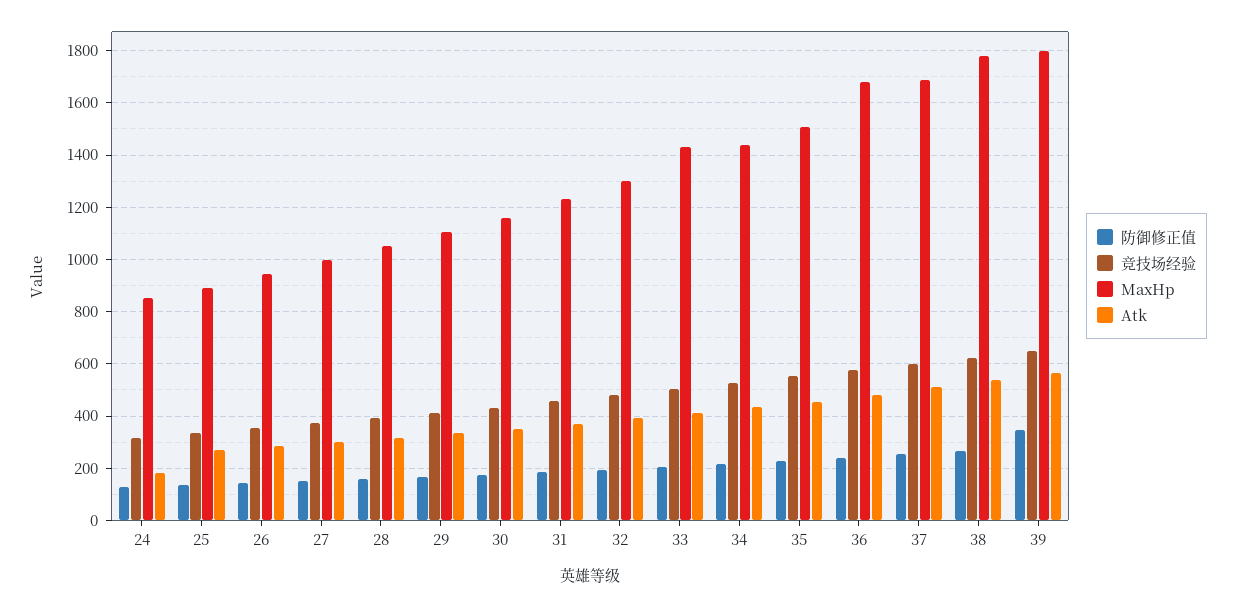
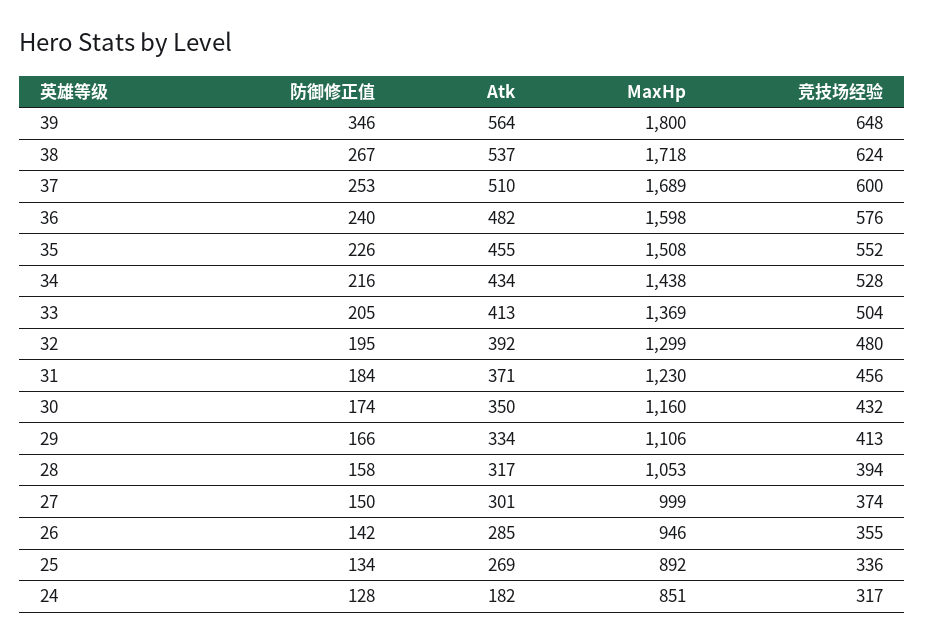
  {
    "防御修正值": {
      "24": 128,
      "25": 134,
      "26": 142,
      "27": 150,
      "28": 158,
      "29": 166,
      "30": 174,
      "31": 184,
      "32": 195,
      "33": 205,
      "34": 216,
      "35": 226,
      "36": 240,
      "37": 253,
      "38": 267,
      "39": 346
    },
    "竞技场经验": {
      "24": 317,
      "25": 336,
      "26": 355,
      "27": 374,
      "28": 394,
      "29": 413,
      "30": 432,
      "31": 456,
      "32": 480,
      "33": 504,
      "34": 528,
      "35": 552,
      "36": 576,
      "37": 600,
      "38": 624,
      "39": 648
    },
    "MaxHp": {
      "24": 851,
      "25": 892,
      "26": 946,
      "27": 999,
      "28": 1053,
      "29": 1106,
      "30": 1160,
      "31": 1230,
      "32": 1299,
-     "33": 1425,
+     "33": 1369,
      "34": 1438,
      "35": 1508,
-     "36": 1675,
+     "36": 1598,
      "37": 1689,
-     "38": 1775,
+     "38": 1718,
      "39": 1800
    },
    "Atk": {
      "24": 182,
      "25": 269,
      "26": 285,
      "27": 301,
      "28": 317,
      "29": 334,
      "30": 350,
      "31": 371,
      "32": 392,
      "33": 413,
      "34": 434,
      "35": 455,
      "36": 482,
      "37": 510,
      "38": 537,
      "39": 564
    }
  }

